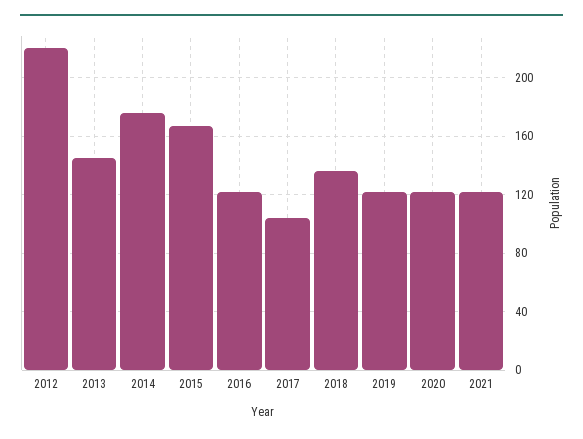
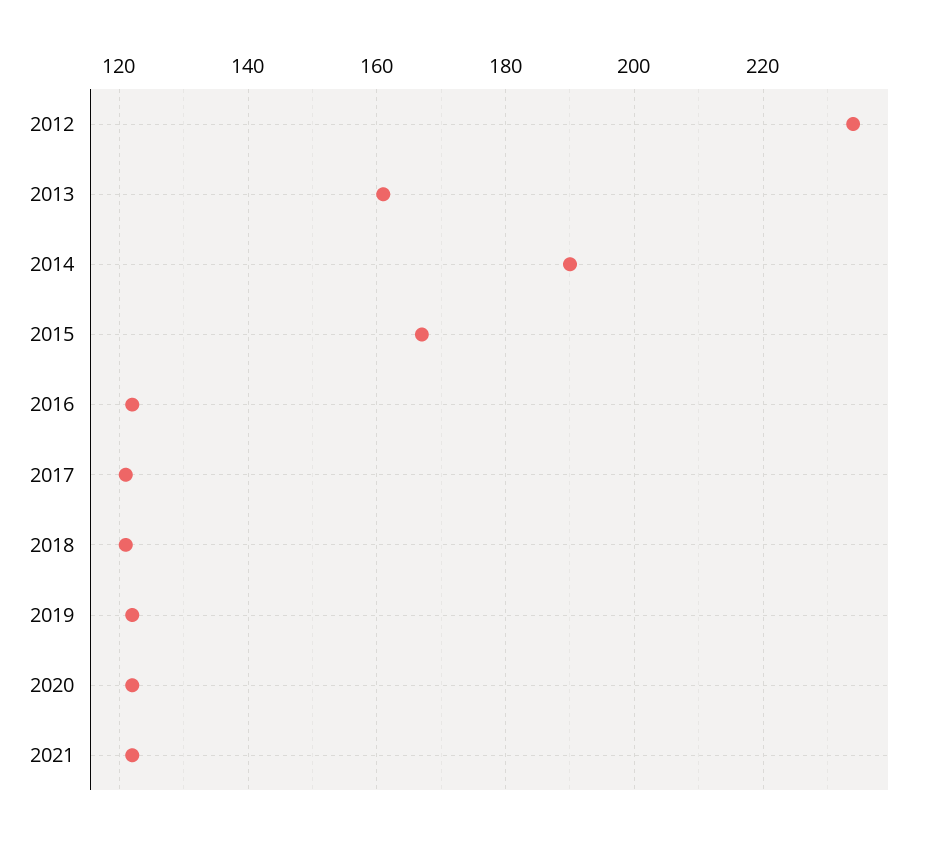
  {
-   "2012": 220,
+   "2012": 235,
-   "2013": 145,
+   "2013": 160,
-   "2014": 175,
+   "2014": 190,
    "2015": 165,
    "2016": 120,
-   "2017": 105,
+   "2017": 120,
-   "2018": 135,
+   "2018": 120,
    "2019": 120,
    "2020": 120,
    "2021": 120
  }

